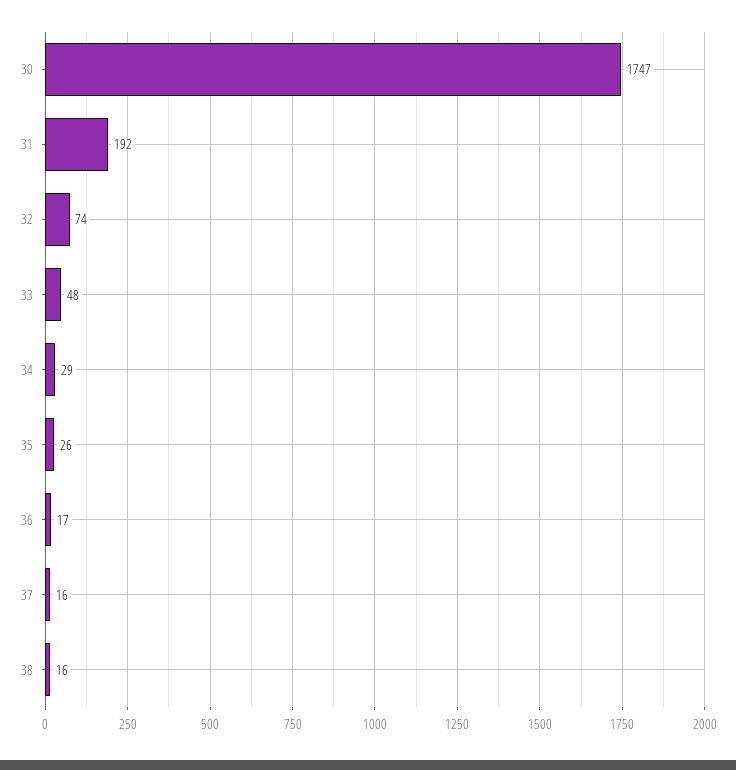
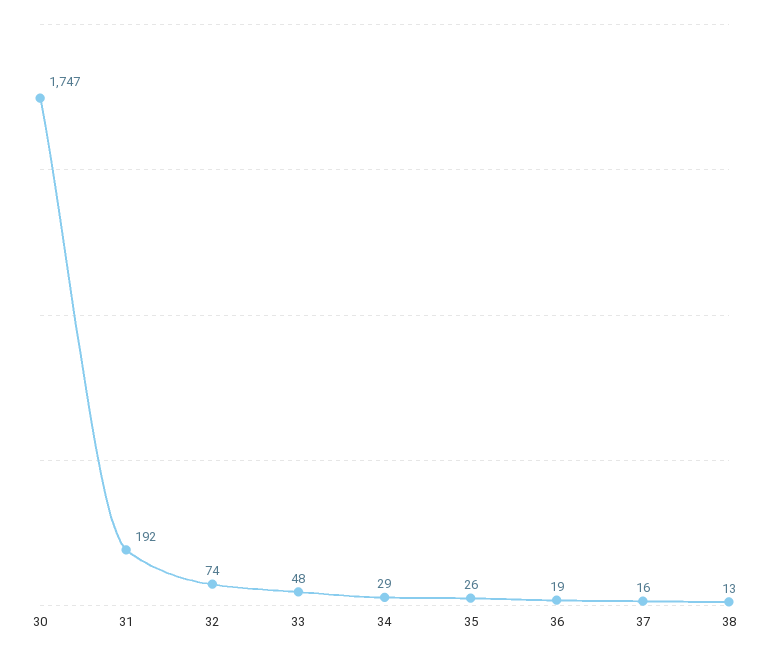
  {
    "30": 1747,
    "31": 192,
    "32": 74,
    "33": 48,
    "34": 29,
    "35": 26,
-   "36": 17,
+   "36": 19,
    "37": 16,
-   "38": 16
+   "38": 13
  }

